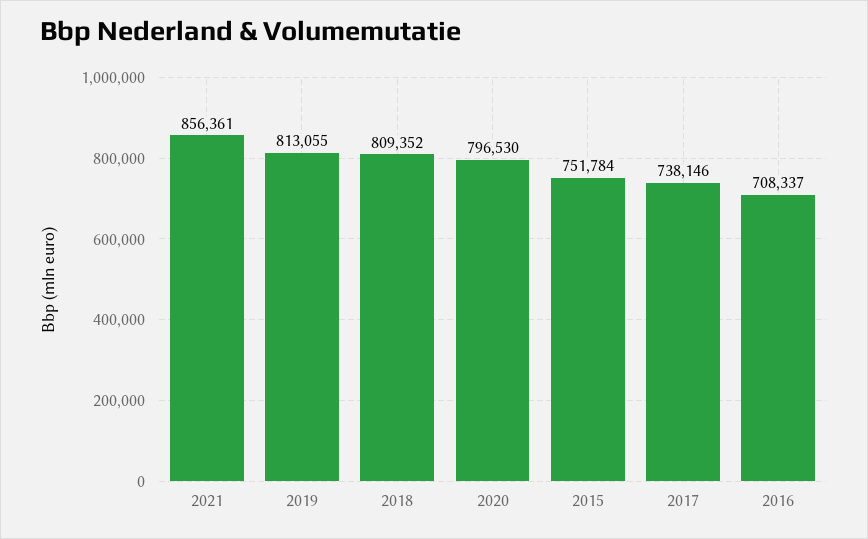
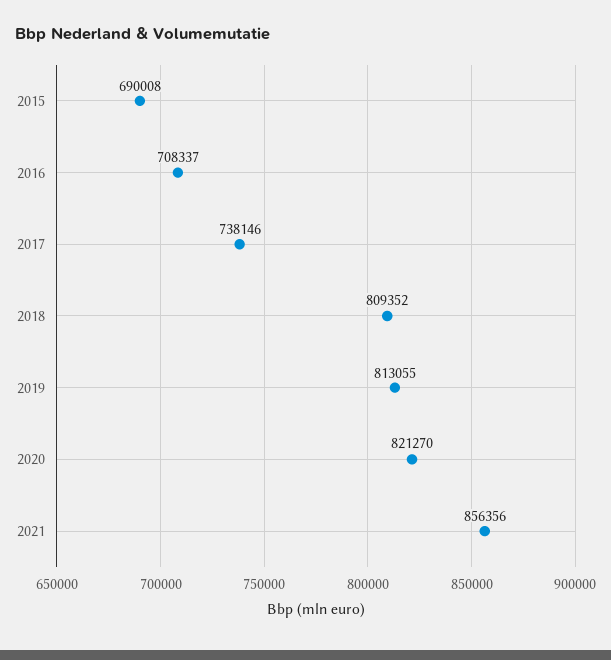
  {
-   "2021": 856361,
+   "2021": 856356,
    "2019": 813055,
    "2018": 809352,
-   "2020": 796530,
+   "2020": 821270,
-   "2015": 751784,
+   "2015": 690008,
    "2017": 738146,
    "2016": 708337
  }

